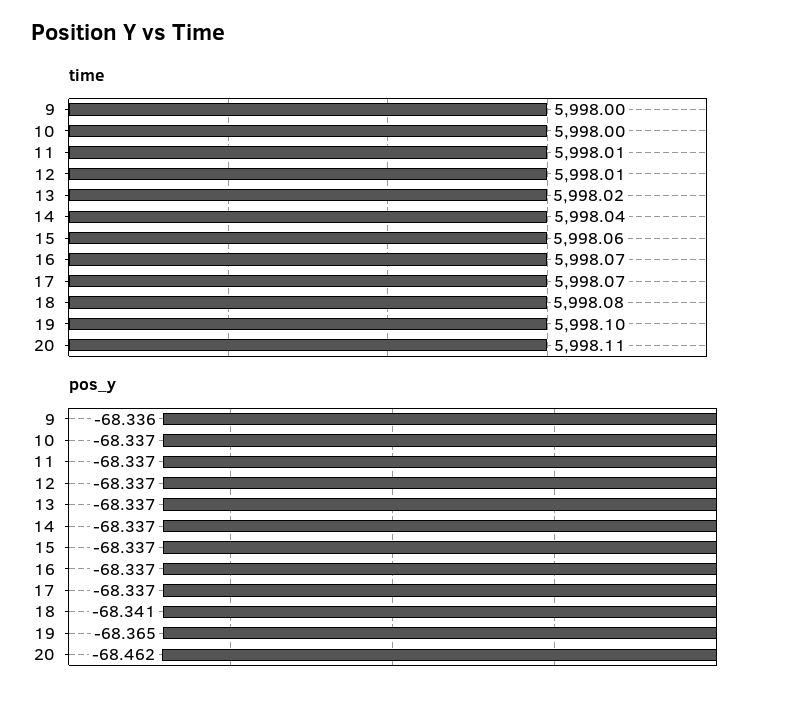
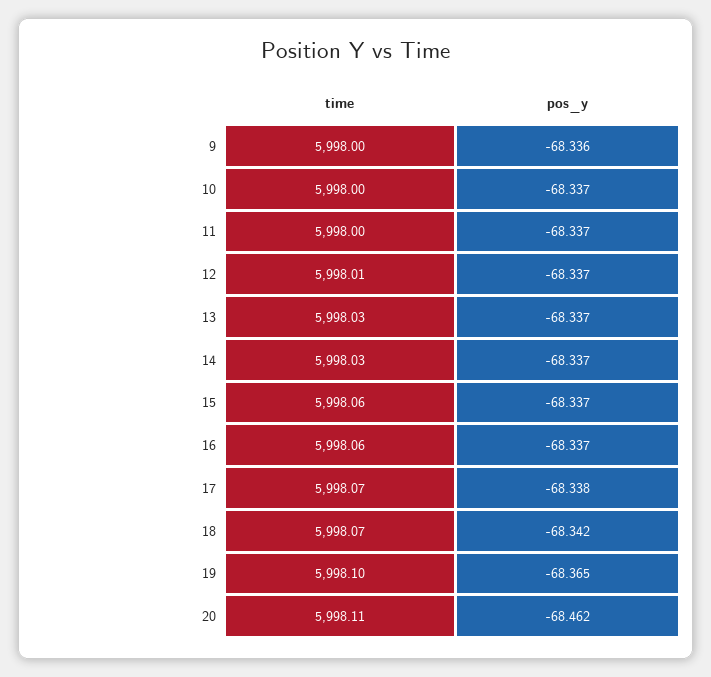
  {
    "time": {
      "9": 5998,
      "10": 5998,
-     "11": 5998.01,
+     "11": 5998,
      "12": 5998.01,
-     "13": 5998.02,
+     "13": 5998.03,
-     "14": 5998.04,
+     "14": 5998.03,
      "15": 5998.06,
-     "16": 5998.07,
+     "16": 5998.06,
      "17": 5998.07,
-     "18": 5998.08,
+     "18": 5998.07,
      "19": 5998.1,
      "20": 5998.11
    },
    "pos_y": {
      "9": -68.336,
      "10": -68.337,
      "11": -68.337,
      "12": -68.337,
      "13": -68.337,
      "14": -68.337,
      "15": -68.337,
      "16": -68.337,
-     "17": -68.337,
+     "17": -68.338,
-     "18": -68.341,
+     "18": -68.342,
      "19": -68.365,
      "20": -68.462
    }
  }

